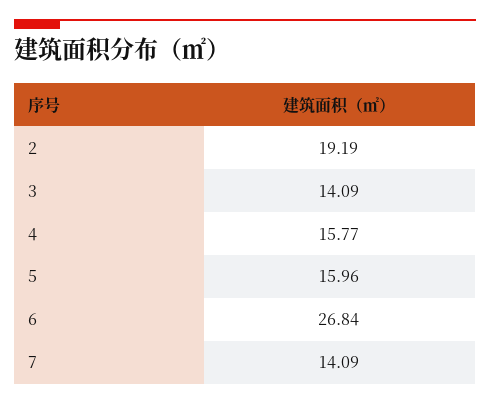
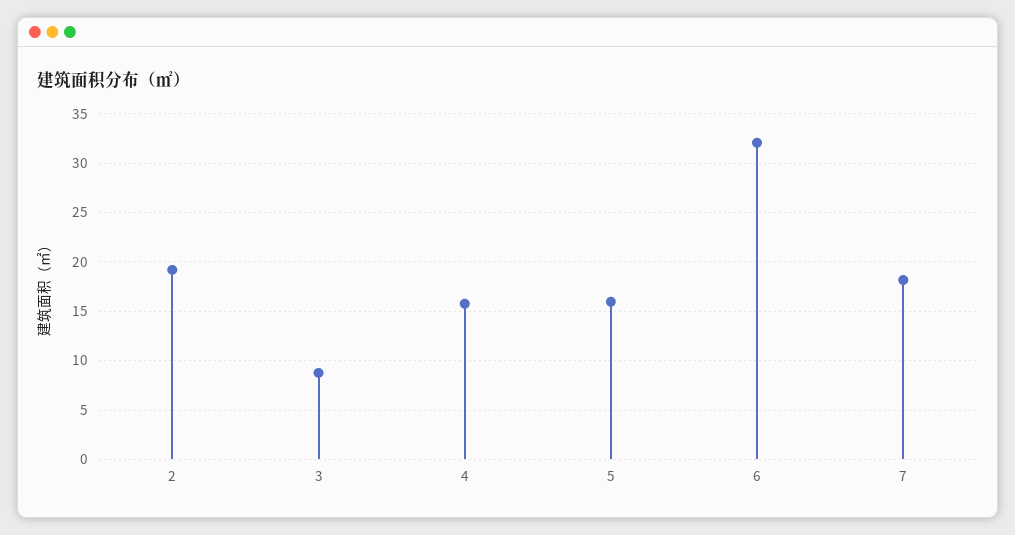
  {
    "2": 19.19,
-   "3": 14.09,
+   "3": 9,
    "4": 15.77,
    "5": 15.96,
-   "6": 26.84,
+   "6": 32,
-   "7": 14.09
+   "7": 18
  }

